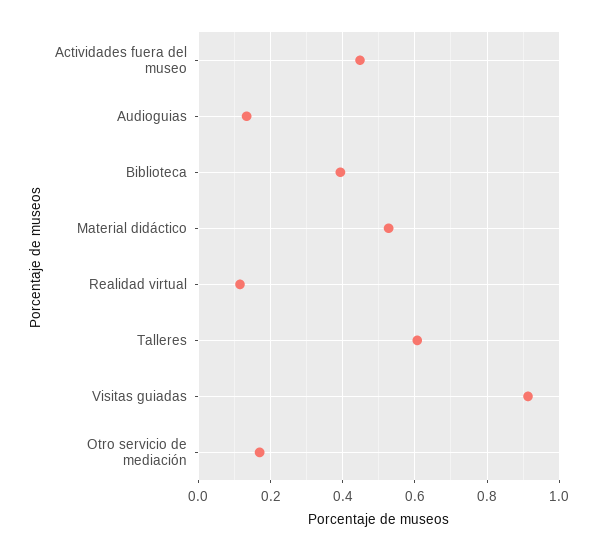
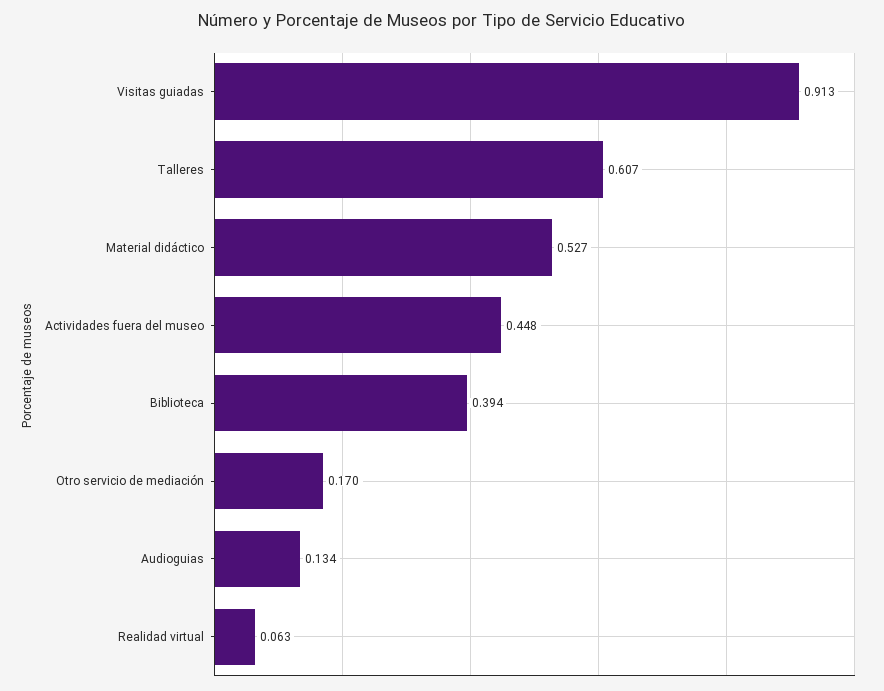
  {
    "Actividades fuera del museo": 0.448,
    "Audioguias": 0.134,
    "Biblioteca": 0.394,
    "Material didáctico": 0.527,
-   "Realidad virtual": 0.12,
+   "Realidad virtual": 0.063,
    "Talleres": 0.607,
    "Visitas guiadas": 0.913,
    "Otro servicio de mediación": 0.17
  }

